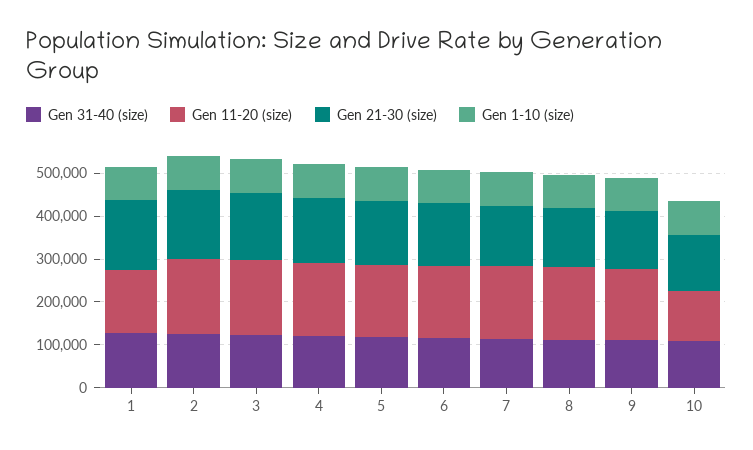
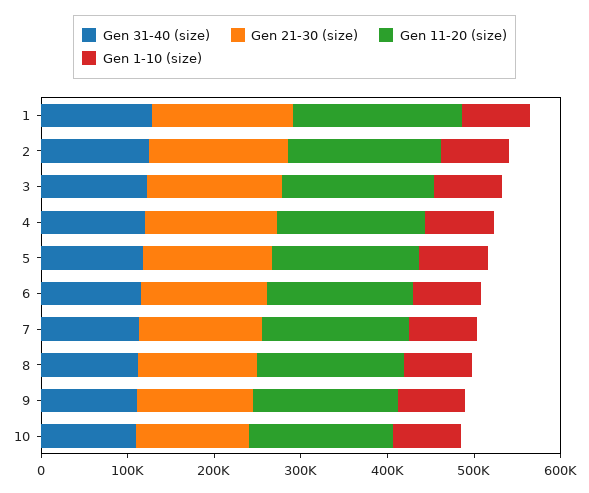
  {
    "Gen 31-40 (size)": {
      "1": 120000,
      "2": 120000,
      "3": 120000,
      "4": 120000,
      "5": 120000,
      "6": 120000,
      "7": 120000,
      "8": 120000,
      "9": 120000,
      "10": 100000
    },
    "Gen 11-20 (size)": {
-     "1": 140000,
+     "1": 200000,
      "2": 180000,
      "3": 180000,
      "4": 180000,
      "5": 160000,
      "6": 160000,
      "7": 160000,
      "8": 160000,
      "9": 160000,
-     "10": 120000
+     "10": 160000
    },
    "Gen 21-30 (size)": {
      "1": 160000,
      "2": 160000,
      "3": 160000,
      "4": 160000,
      "5": 140000,
      "6": 140000,
      "7": 140000,
      "8": 140000,
      "9": 140000,
      "10": 140000
    },
    "Gen 1-10 (size)": {
      "1": 80000,
      "2": 80000,
      "3": 80000,
      "4": 80000,
      "5": 80000,
      "6": 80000,
      "7": 80000,
      "8": 80000,
      "9": 80000,
      "10": 80000
    }
  }

